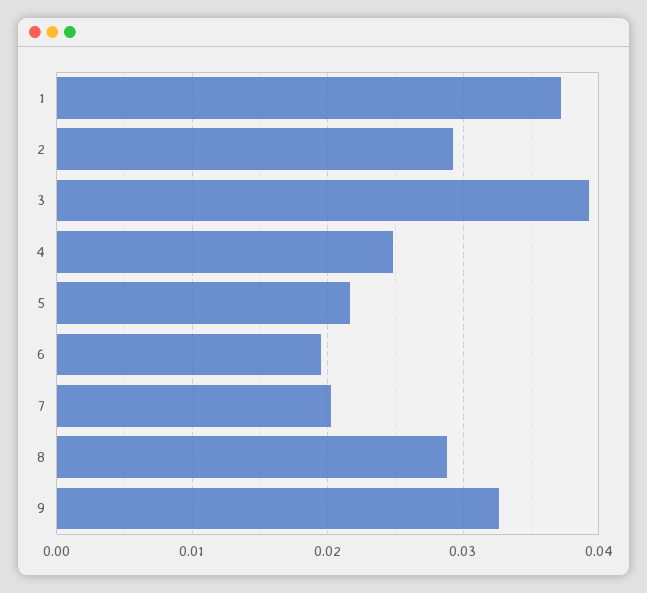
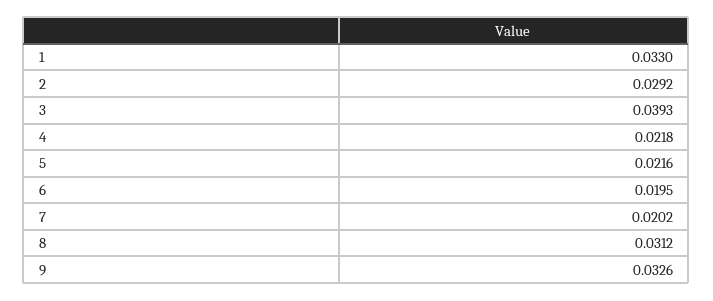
  {
-   "1": 0.037,
+   "1": 0.033,
    "2": 0.0292,
    "3": 0.0393,
-   "4": 0.025,
+   "4": 0.0218,
    "5": 0.0216,
    "6": 0.0195,
    "7": 0.0202,
-   "8": 0.029,
+   "8": 0.0312,
    "9": 0.0326
  }

